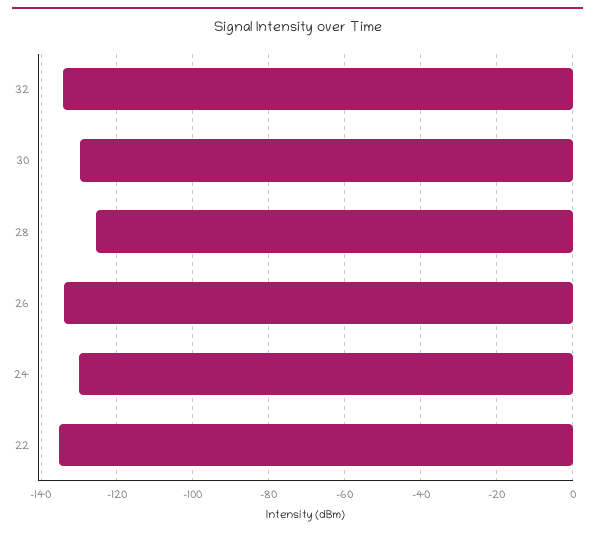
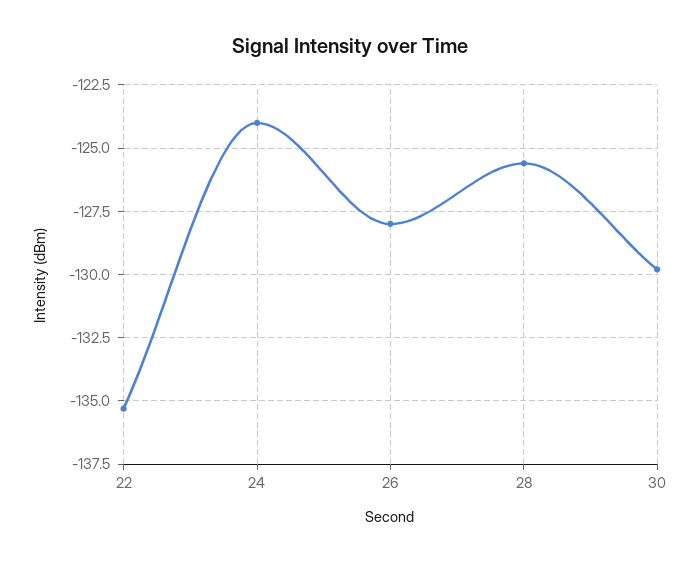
  {
-   "32": -134,
    "30": -130,
    "28": -125.5,
-   "26": -134,
+   "26": -128,
-   "24": -130,
+   "24": -124,
    "22": -135.5
  }

